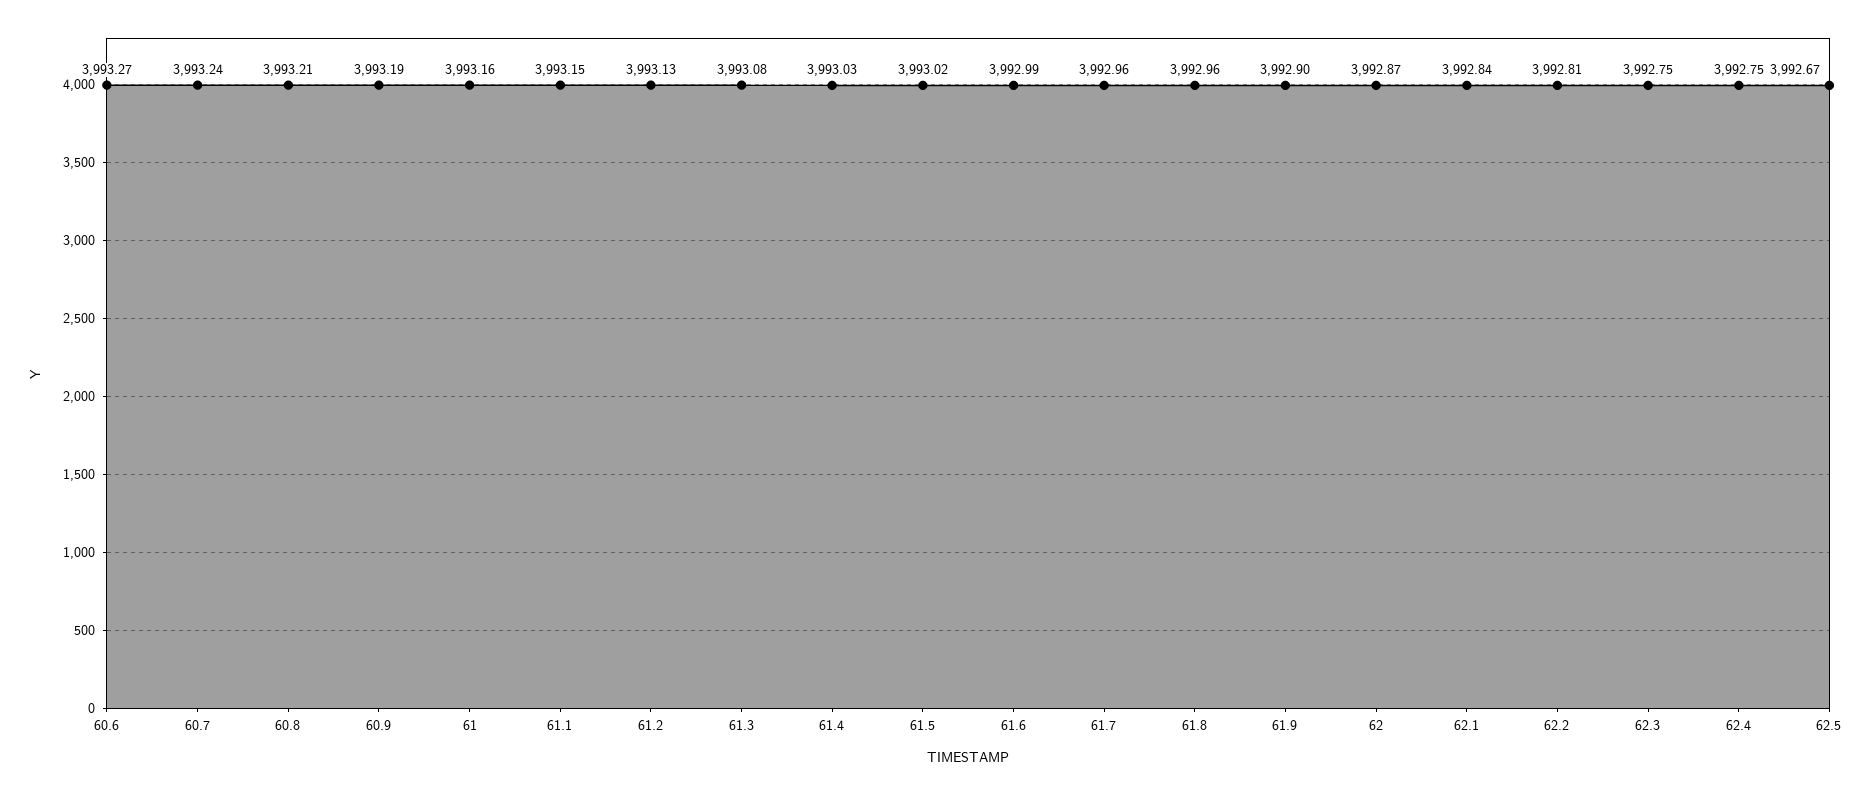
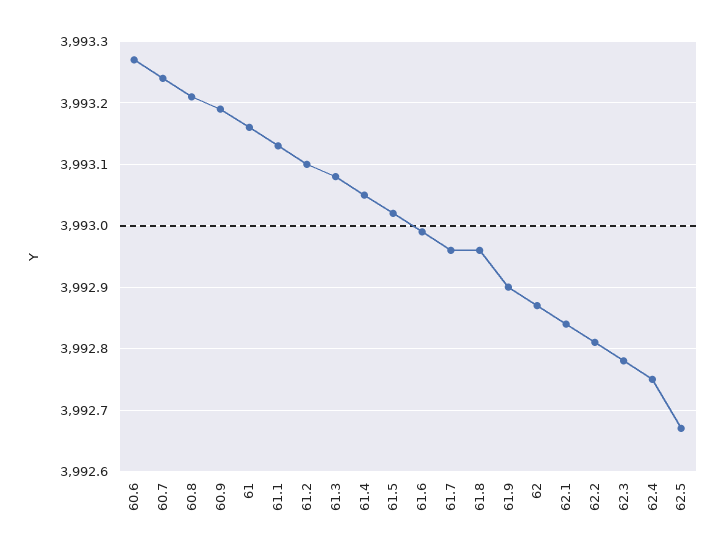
  {
    "60.6": 3993.27,
    "60.7": 3993.24,
    "60.8": 3993.21,
    "60.9": 3993.19,
    "61": 3993.16,
-   "61.1": 3993.15,
+   "61.1": 3993.13,
-   "61.2": 3993.13,
+   "61.2": 3993.1,
    "61.3": 3993.08,
-   "61.4": 3993.03,
+   "61.4": 3993.05,
    "61.5": 3993.02,
    "61.6": 3992.99,
    "61.7": 3992.96,
    "61.8": 3992.96,
    "61.9": 3992.9,
    "62": 3992.87,
    "62.1": 3992.84,
    "62.2": 3992.81,
-   "62.3": 3992.75,
+   "62.3": 3992.78,
    "62.4": 3992.75,
    "62.5": 3992.67
  }

